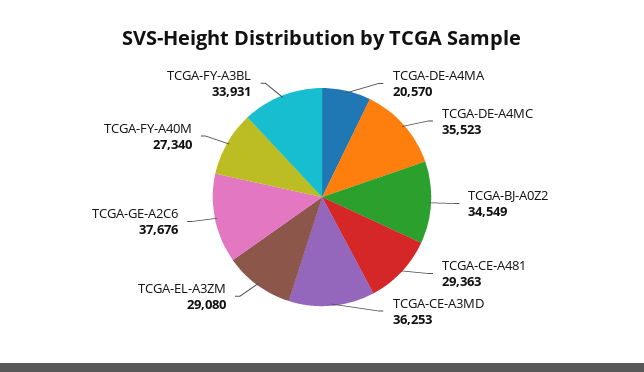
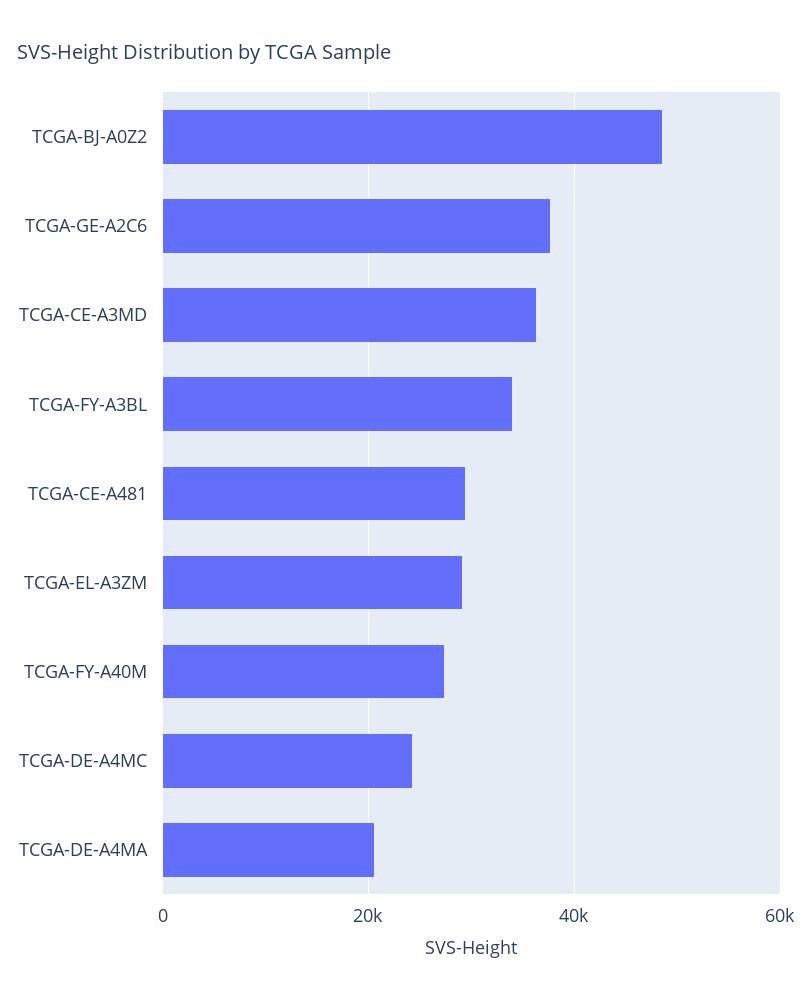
  {
    "TCGA-DE-A4MA": 20570,
-   "TCGA-DE-A4MC": 35523,
+   "TCGA-DE-A4MC": 24000,
-   "TCGA-BJ-A0Z2": 34549,
+   "TCGA-BJ-A0Z2": 48000,
    "TCGA-CE-A481": 29363,
    "TCGA-CE-A3MD": 36253,
    "TCGA-EL-A3ZM": 29080,
    "TCGA-GE-A2C6": 37676,
    "TCGA-FY-A40M": 27340,
    "TCGA-FY-A3BL": 33931
  }

